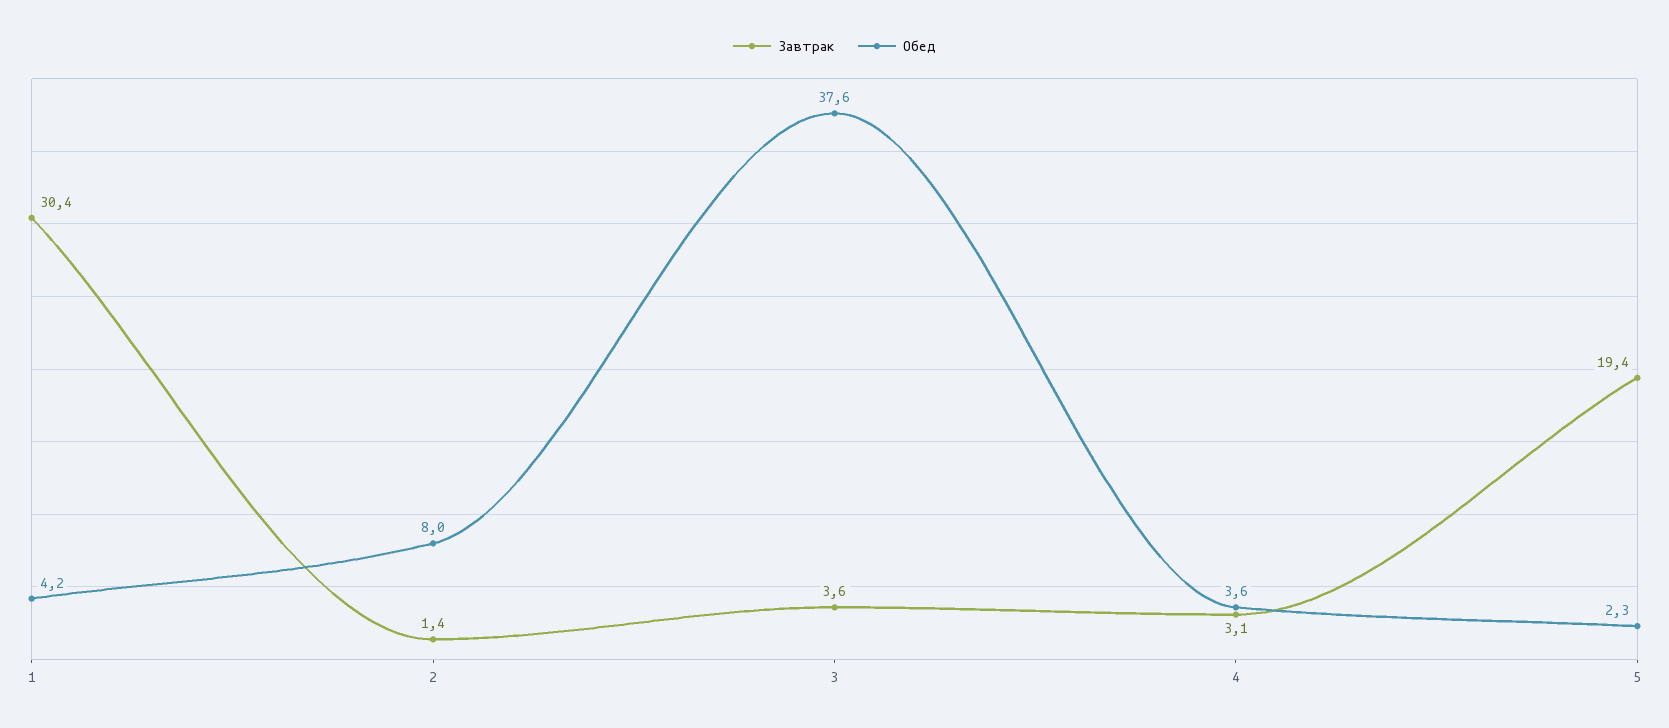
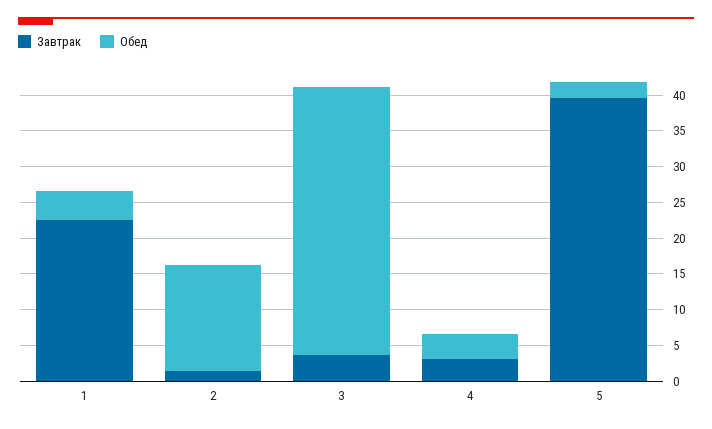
  {
    "Завтрак": {
-     "1": 30.4,
+     "1": 22.5,
      "2": 1.4,
      "3": 3.6,
      "4": 3.1,
-     "5": 19.4
+     "5": 40
    },
    "Обед": {
      "1": 4.2,
-     "2": 8,
+     "2": 15,
      "3": 37.6,
      "4": 3.6,
      "5": 2.3
    }
  }

